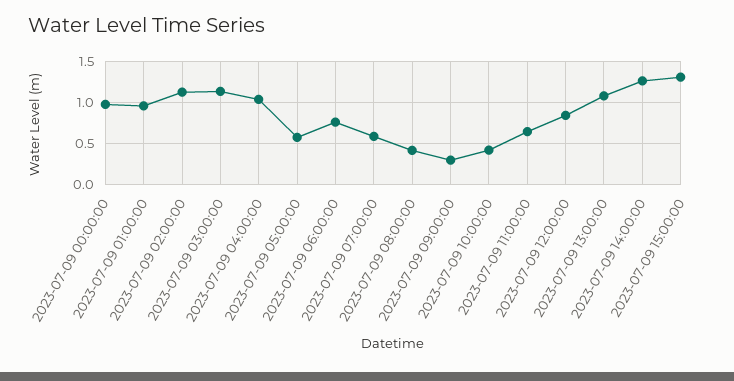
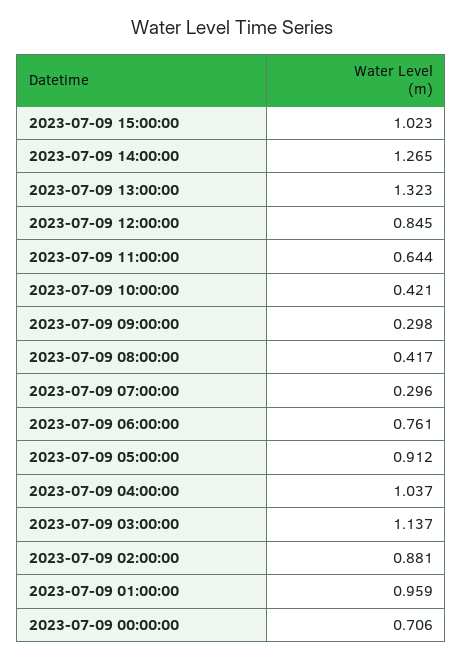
  {
-   "2023-07-09 00:00:00": 1,
+   "2023-07-09 00:00:00": 0.706,
    "2023-07-09 01:00:00": 0.959,
-   "2023-07-09 02:00:00": 1.1,
+   "2023-07-09 02:00:00": 0.881,
    "2023-07-09 03:00:00": 1.137,
    "2023-07-09 04:00:00": 1.037,
-   "2023-07-09 05:00:00": 0.6,
+   "2023-07-09 05:00:00": 0.912,
    "2023-07-09 06:00:00": 0.761,
-   "2023-07-09 07:00:00": 0.6,
+   "2023-07-09 07:00:00": 0.296,
    "2023-07-09 08:00:00": 0.417,
    "2023-07-09 09:00:00": 0.298,
    "2023-07-09 10:00:00": 0.421,
    "2023-07-09 11:00:00": 0.644,
    "2023-07-09 12:00:00": 0.845,
-   "2023-07-09 13:00:00": 1.1,
+   "2023-07-09 13:00:00": 1.323,
    "2023-07-09 14:00:00": 1.265,
-   "2023-07-09 15:00:00": 1.3
+   "2023-07-09 15:00:00": 1.023
  }

